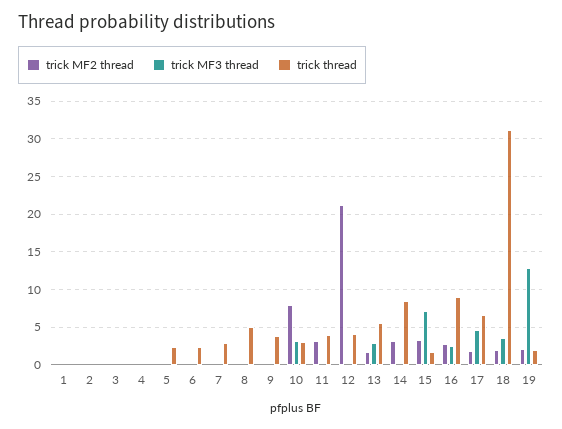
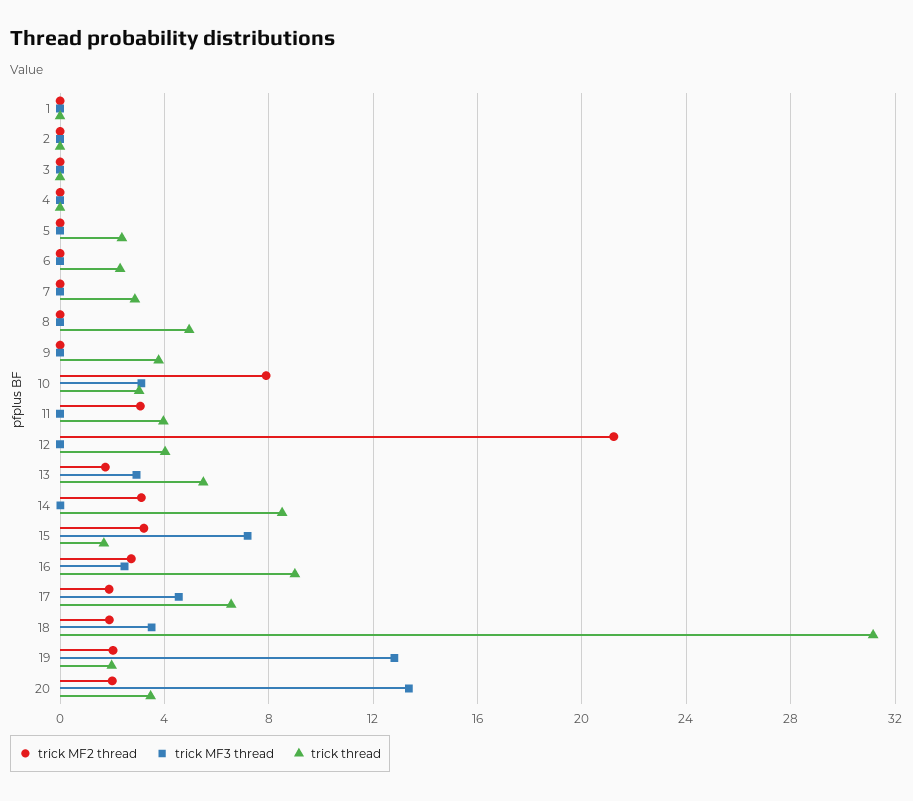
  {
    "trick MF2 thread": {
      "1": 0,
      "2": 0,
      "3": 0,
      "4": 0,
      "5": 0,
      "6": 0,
      "7": 0,
      "8": 0,
      "9": 0,
      "10": 8,
      "11": 3,
      "12": 21,
      "13": 1.5,
      "14": 3,
      "15": 3,
      "16": 2.5,
      "17": 2,
      "18": 2,
-     "19": 2
+     "19": 2,
+     "20": 2
    },
    "trick MF3 thread": {
      "1": 0,
      "2": 0,
      "3": 0,
      "4": 0,
      "5": 0,
      "6": 0,
      "7": 0,
      "8": 0,
      "9": 0,
      "10": 3,
      "11": 0,
      "12": 0,
      "13": 3,
      "14": 0,
      "15": 7,
      "16": 2.5,
      "17": 4.5,
      "18": 3.5,
-     "19": 13
+     "19": 13,
+     "20": 13.5
    },
    "trick thread": {
      "1": 0,
      "2": 0,
      "3": 0,
      "4": 0,
      "5": 2.5,
      "6": 2.5,
      "7": 3,
      "8": 5,
      "9": 4,
      "10": 3,
      "11": 4,
      "12": 4,
      "13": 5.5,
      "14": 8.5,
      "15": 1.5,
      "16": 9,
      "17": 6.5,
      "18": 31,
-     "19": 2
+     "19": 2,
+     "20": 3.5
    }
  }

